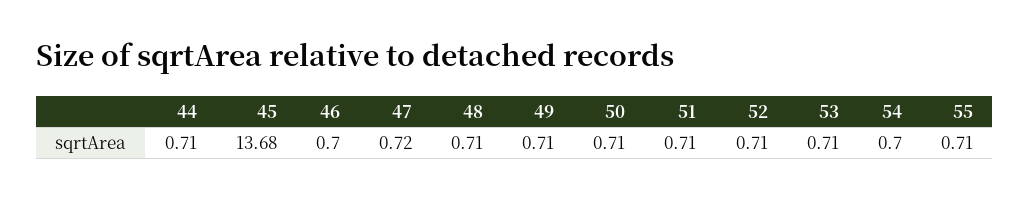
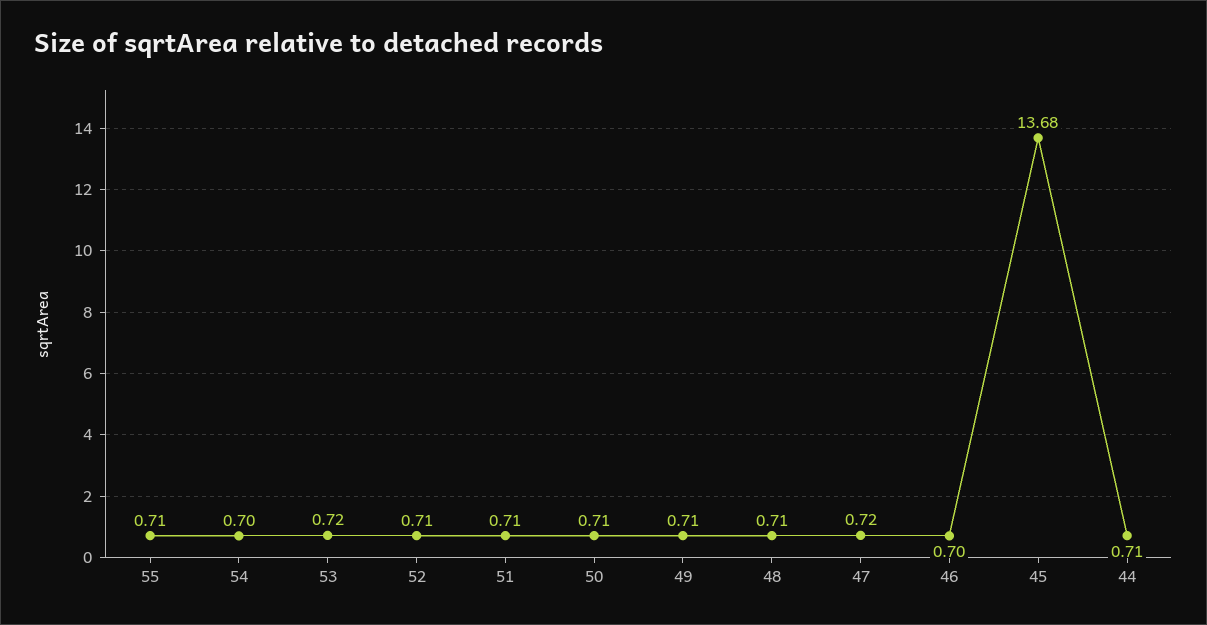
  {
    "44": 0.71,
    "45": 13.68,
    "46": 0.7,
    "47": 0.72,
    "48": 0.71,
    "49": 0.71,
    "50": 0.71,
    "51": 0.71,
    "52": 0.71,
-   "53": 0.71,
+   "53": 0.72,
    "54": 0.7,
    "55": 0.71
  }

